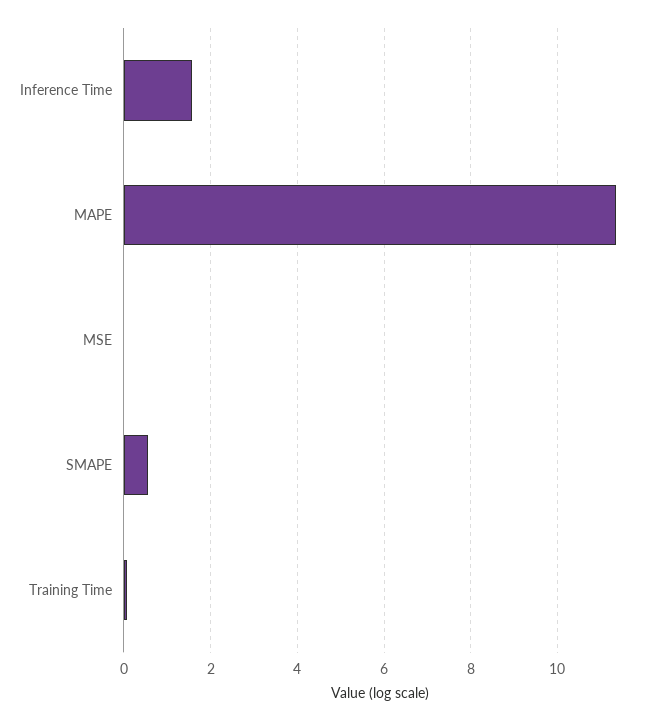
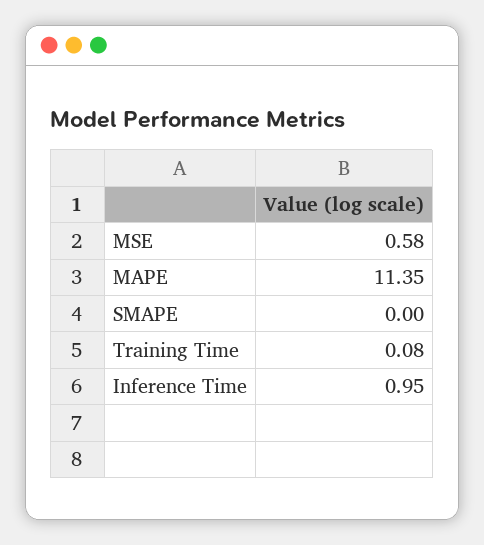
  {
-   "Inference Time": 1.6,
+   "Inference Time": 0.95,
    "MAPE": 11.35,
-   "MSE": 0,
+   "MSE": 0.58,
-   "SMAPE": 0.6,
+   "SMAPE": 0,
    "Training Time": 0.08
  }

